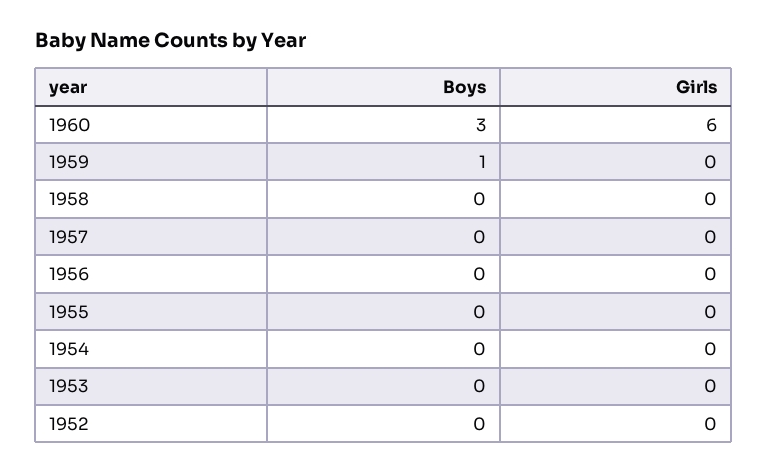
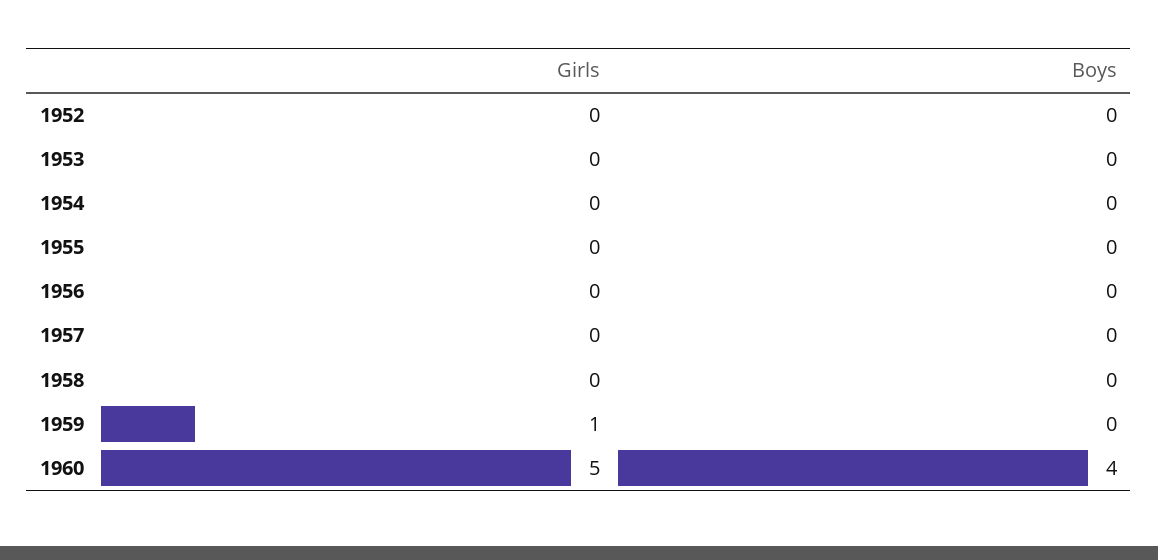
  {
    "Boys": {
-     "1960": 3,
+     "1960": 4,
-     "1959": 1,
+     "1959": 0,
      "1958": 0,
      "1957": 0,
      "1956": 0,
      "1955": 0,
      "1954": 0,
      "1953": 0,
      "1952": 0
    },
    "Girls": {
-     "1960": 6,
+     "1960": 5,
-     "1959": 0,
+     "1959": 1,
      "1958": 0,
      "1957": 0,
      "1956": 0,
      "1955": 0,
      "1954": 0,
      "1953": 0,
      "1952": 0
    }
  }

